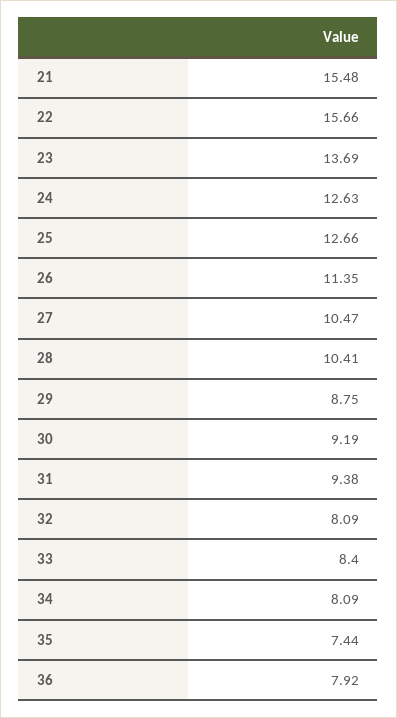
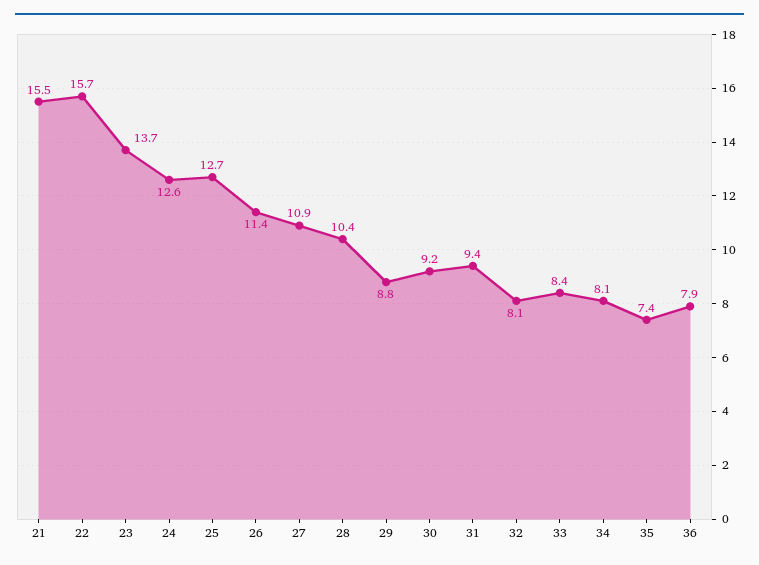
  {
    "21": 15.48,
    "22": 15.66,
    "23": 13.69,
    "24": 12.63,
    "25": 12.66,
    "26": 11.35,
-   "27": 10.47,
+   "27": 10.9,
    "28": 10.41,
    "29": 8.75,
    "30": 9.19,
    "31": 9.38,
    "32": 8.09,
    "33": 8.4,
    "34": 8.09,
    "35": 7.44,
    "36": 7.92
  }

